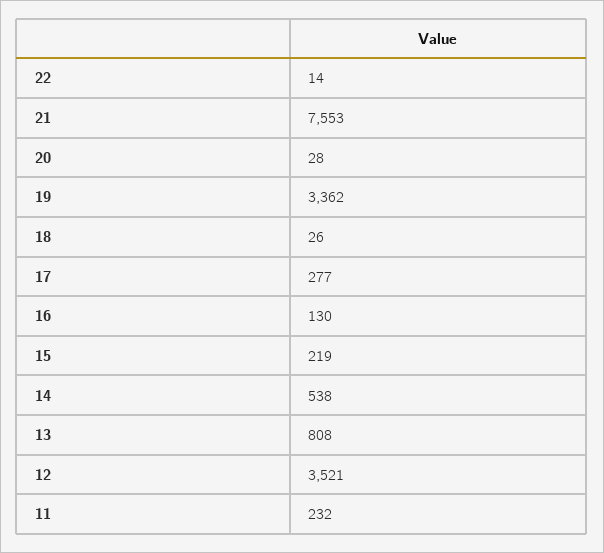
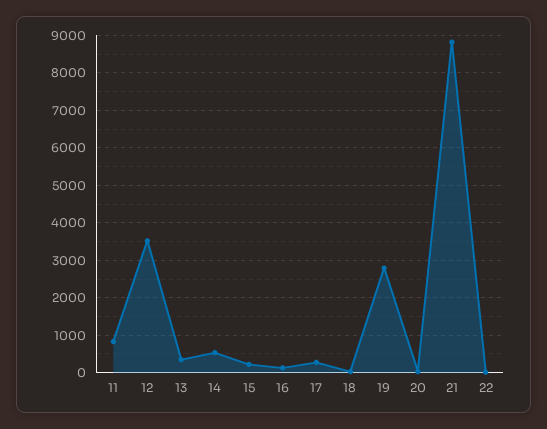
  {
    "22": 14,
-   "21": 7553,
+   "21": 8800,
    "20": 28,
-   "19": 3362,
+   "19": 2800,
    "18": 26,
    "17": 277,
    "16": 130,
    "15": 219,
    "14": 538,
-   "13": 808,
+   "13": 400,
    "12": 3521,
-   "11": 232
+   "11": 800
  }

